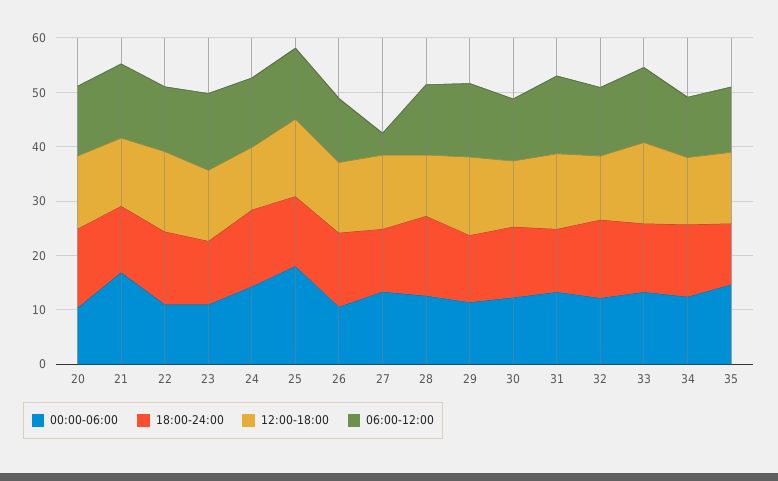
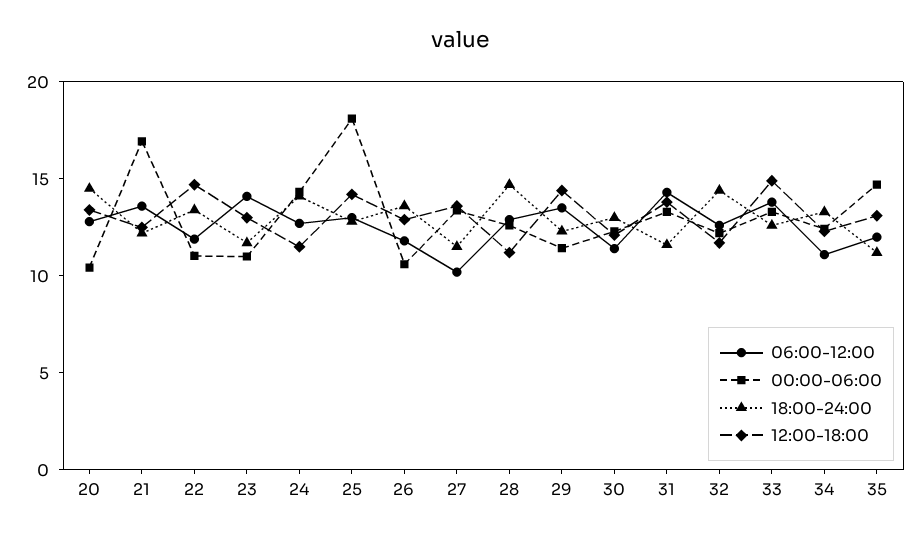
  {
    "00:00-06:00": {
      "20": 10,
      "21": 17,
      "22": 11,
      "23": 11,
      "24": 14,
      "25": 18,
      "26": 11,
      "27": 13,
      "28": 13,
      "29": 11,
      "30": 12,
      "31": 13,
      "32": 12,
      "33": 13,
      "34": 12,
      "35": 15
    },
    "18:00-24:00": {
      "20": 15,
      "21": 12,
      "22": 13,
      "23": 12,
      "24": 14,
      "25": 13,
      "26": 14,
      "27": 12,
      "28": 15,
      "29": 12,
      "30": 13,
      "31": 12,
      "32": 14,
      "33": 13,
      "34": 13,
      "35": 11
    },
    "12:00-18:00": {
      "20": 13,
      "21": 13,
      "22": 15,
      "23": 13,
      "24": 12,
      "25": 14,
      "26": 13,
      "27": 14,
      "28": 11,
      "29": 14,
      "30": 12,
      "31": 14,
      "32": 12,
      "33": 15,
      "34": 12,
      "35": 13
    },
    "06:00-12:00": {
      "20": 13,
      "21": 14,
      "22": 12,
      "23": 14,
      "24": 13,
      "25": 13,
      "26": 12,
-     "27": 4,
+     "27": 10,
      "28": 13,
      "29": 14,
      "30": 11,
      "31": 14,
      "32": 13,
      "33": 14,
      "34": 11,
      "35": 12
    }
  }

